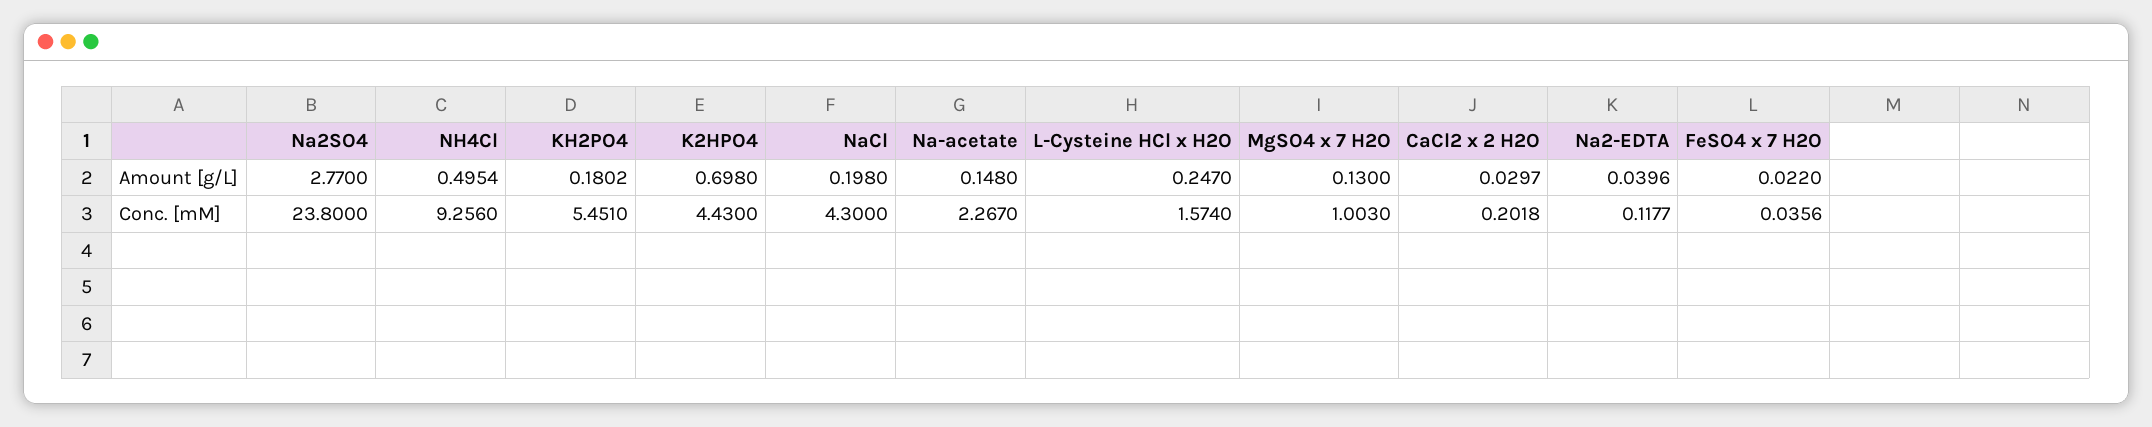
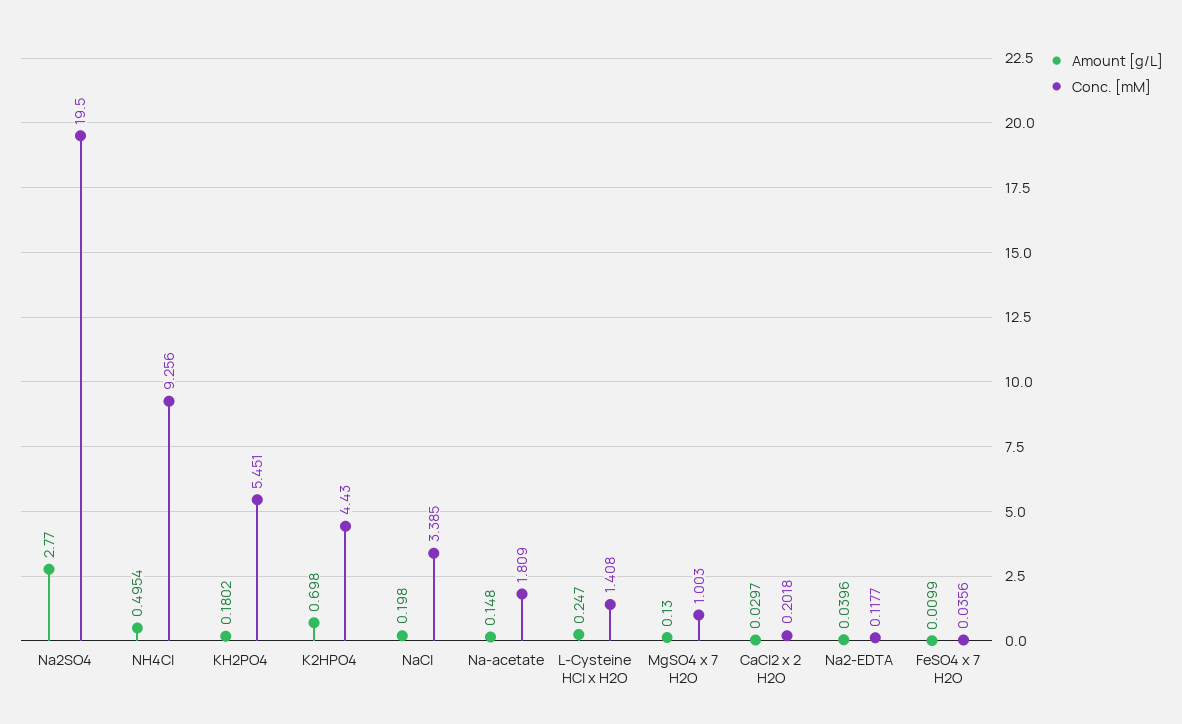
  {
    "Amount [g/L]": {
      "Na2SO4": 2.77,
      "NH4Cl": 0.4954,
      "KH2PO4": 0.1802,
      "K2HPO4": 0.698,
      "NaCl": 0.198,
      "Na-acetate": 0.148,
      "L-Cysteine HCl x H2O": 0.247,
      "MgSO4 x 7 H2O": 0.13,
      "CaCl2 x 2 H2O": 0.0297,
      "Na2-EDTA": 0.0396,
-     "FeSO4 x 7 H2O": 0.022
+     "FeSO4 x 7 H2O": 0.0099
    },
    "Conc. [mM]": {
-     "Na2SO4": 23.8,
+     "Na2SO4": 19.5,
      "NH4Cl": 9.256,
      "KH2PO4": 5.451,
      "K2HPO4": 4.43,
-     "NaCl": 4.3,
+     "NaCl": 3.385,
-     "Na-acetate": 2.267,
+     "Na-acetate": 1.809,
-     "L-Cysteine HCl x H2O": 1.574,
+     "L-Cysteine HCl x H2O": 1.408,
      "MgSO4 x 7 H2O": 1.003,
      "CaCl2 x 2 H2O": 0.2018,
      "Na2-EDTA": 0.1177,
      "FeSO4 x 7 H2O": 0.0356
    }
  }

